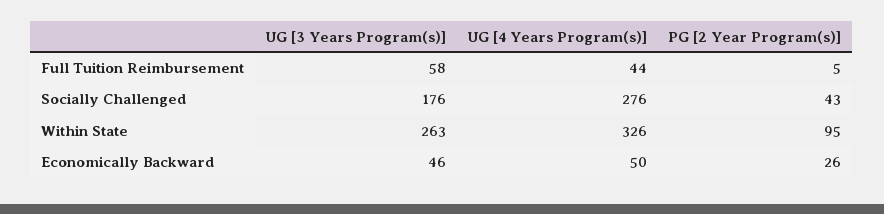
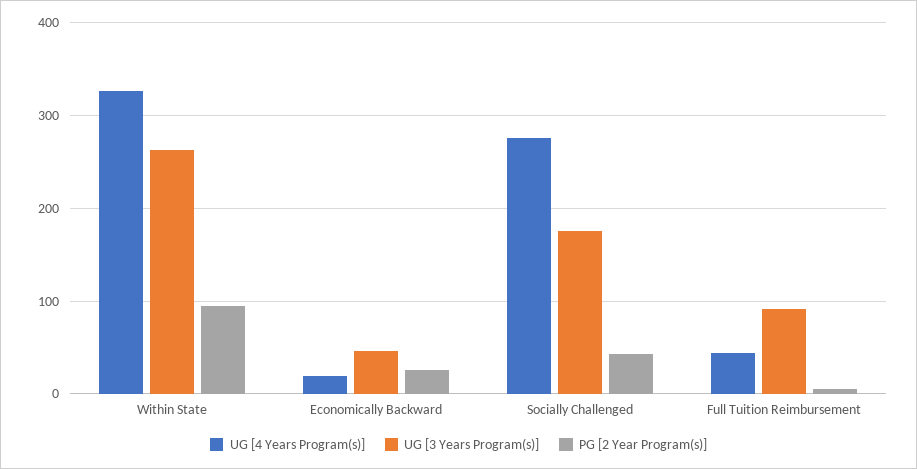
  {
    "UG [3 Years Program(s)]": {
-     "Full Tuition Reimbursement": 58,
+     "Full Tuition Reimbursement": 90,
      "Socially Challenged": 176,
      "Within State": 263,
      "Economically Backward": 46
    },
    "UG [4 Years Program(s)]": {
      "Full Tuition Reimbursement": 44,
      "Socially Challenged": 276,
      "Within State": 326,
-     "Economically Backward": 50
+     "Economically Backward": 20
    },
    "PG [2 Year Program(s)]": {
      "Full Tuition Reimbursement": 5,
      "Socially Challenged": 43,
      "Within State": 95,
      "Economically Backward": 26
    }
  }

